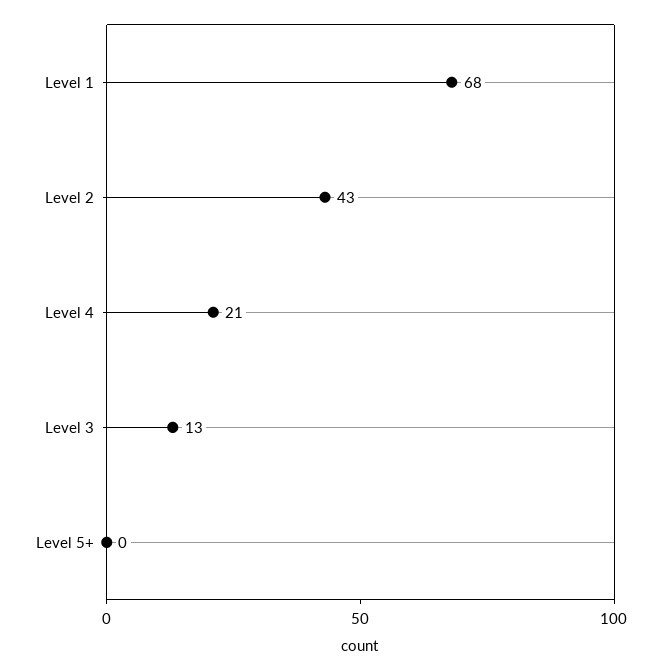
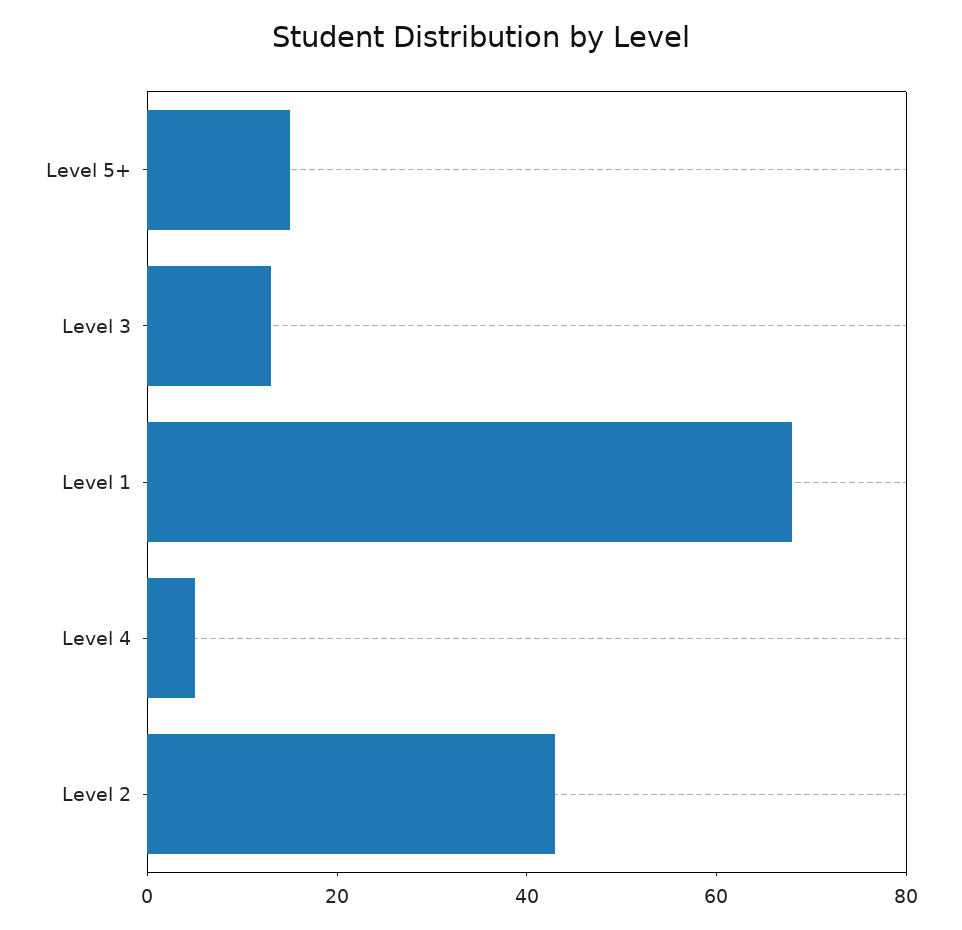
  {
    "Level 1": 68,
    "Level 2": 43,
-   "Level 4": 21,
+   "Level 4": 5,
    "Level 3": 13,
-   "Level 5+": 0
+   "Level 5+": 15
  }

